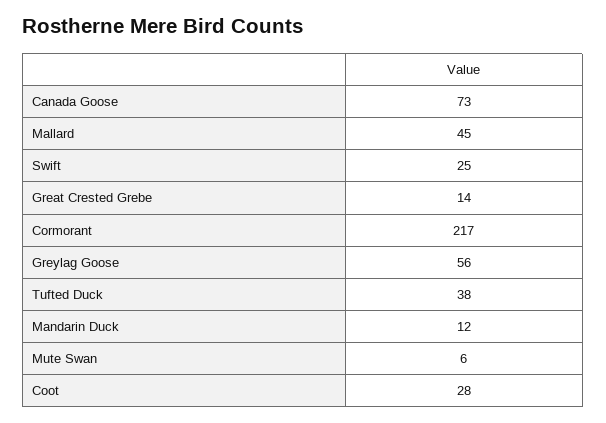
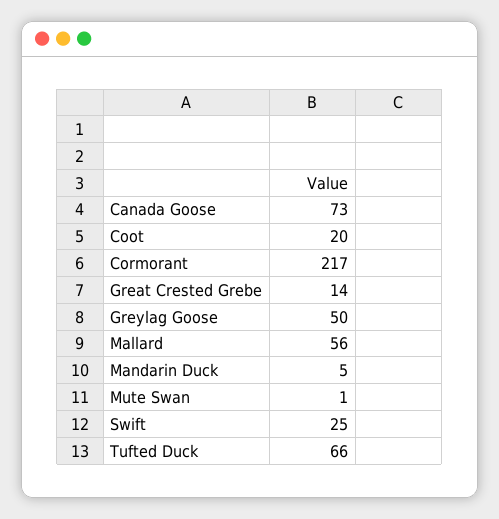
  {
    "Canada Goose": 73,
-   "Mallard": 45,
+   "Mallard": 56,
    "Swift": 25,
    "Great Crested Grebe": 14,
    "Cormorant": 217,
-   "Greylag Goose": 56,
+   "Greylag Goose": 50,
-   "Tufted Duck": 38,
+   "Tufted Duck": 66,
-   "Mandarin Duck": 12,
+   "Mandarin Duck": 5,
-   "Mute Swan": 6,
+   "Mute Swan": 1,
-   "Coot": 28
+   "Coot": 20
  }

